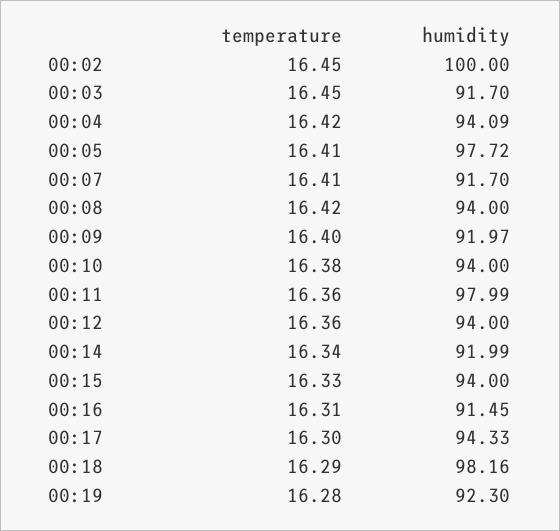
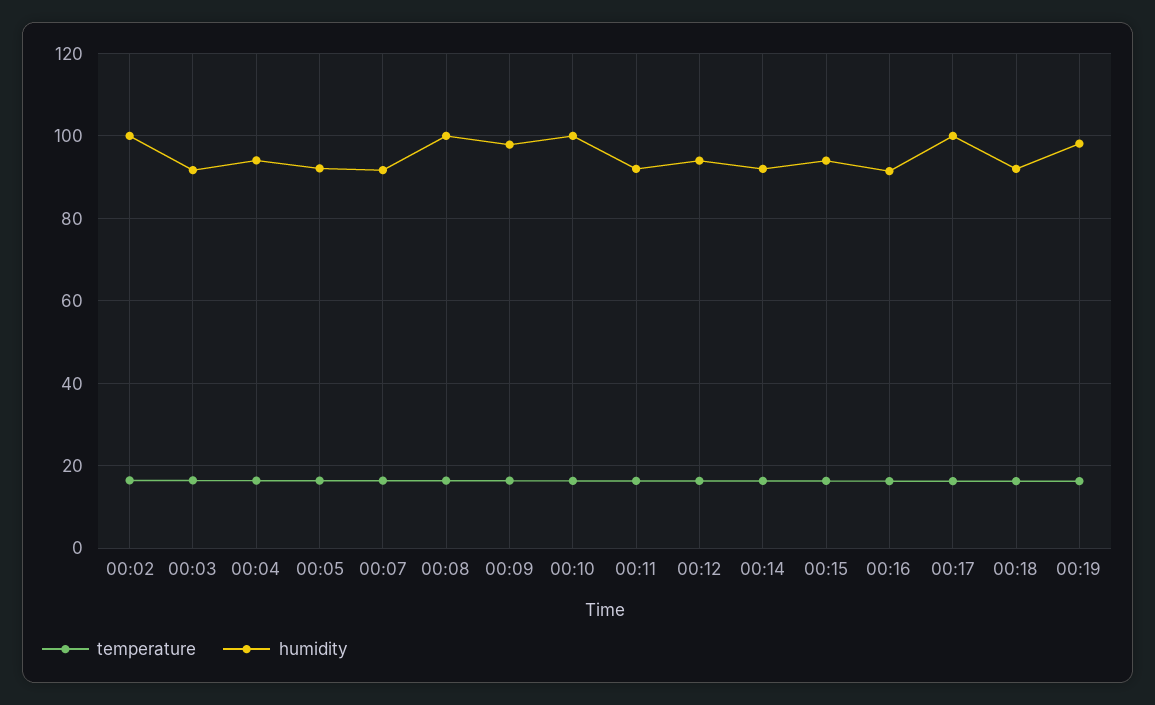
  {
    "temperature": {
      "00:02": 16.45,
      "00:03": 16.45,
      "00:04": 16.42,
      "00:05": 16.41,
      "00:07": 16.41,
      "00:08": 16.42,
      "00:09": 16.4,
      "00:10": 16.38,
      "00:11": 16.36,
      "00:12": 16.36,
      "00:14": 16.34,
      "00:15": 16.33,
      "00:16": 16.31,
      "00:17": 16.3,
      "00:18": 16.29,
      "00:19": 16.28
    },
    "humidity": {
      "00:02": 100,
      "00:03": 91.7,
      "00:04": 94.09,
-     "00:05": 97.72,
+     "00:05": 92,
      "00:07": 91.7,
-     "00:08": 94,
+     "00:08": 100,
-     "00:09": 91.97,
+     "00:09": 98,
-     "00:10": 94,
+     "00:10": 100,
-     "00:11": 97.99,
+     "00:11": 92,
      "00:12": 94,
      "00:14": 91.99,
      "00:15": 94,
      "00:16": 91.45,
-     "00:17": 94.33,
+     "00:17": 100,
-     "00:18": 98.16,
+     "00:18": 92,
-     "00:19": 92.3
+     "00:19": 98
    }
  }

